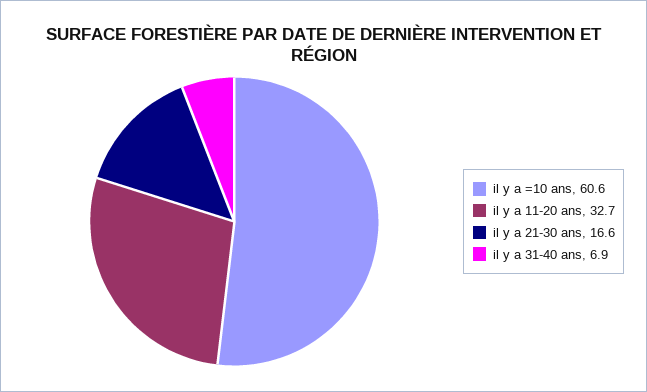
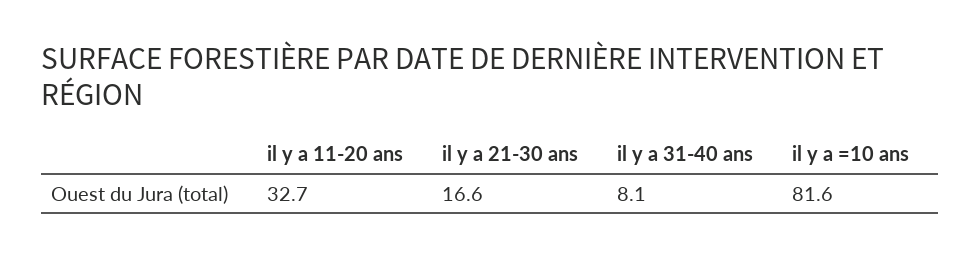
  {
-   "il y a =10 ans": 60.6,
+   "il y a =10 ans": 81.6,
    "il y a 11-20 ans": 32.7,
    "il y a 21-30 ans": 16.6,
-   "il y a 31-40 ans": 6.9
+   "il y a 31-40 ans": 8.1
  }

